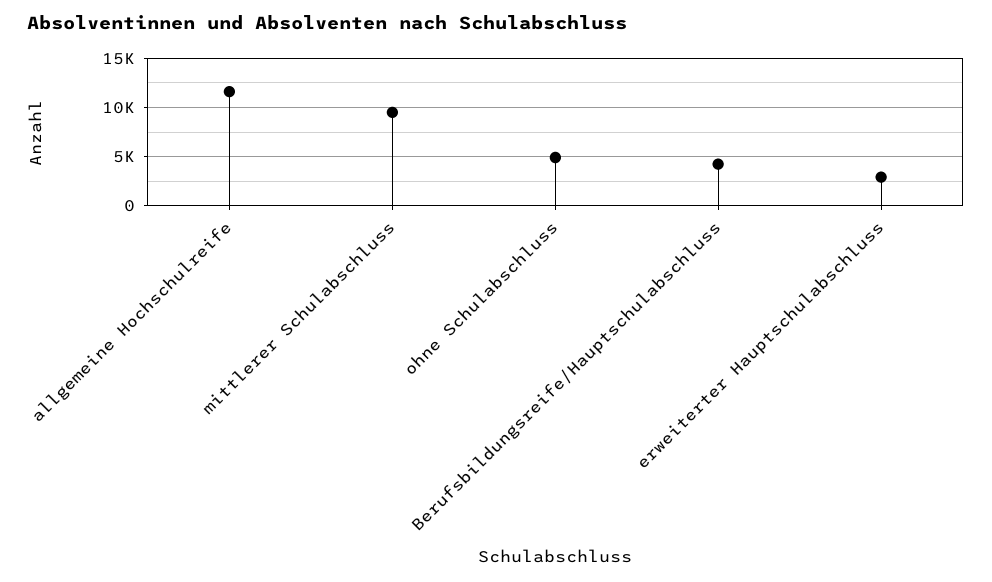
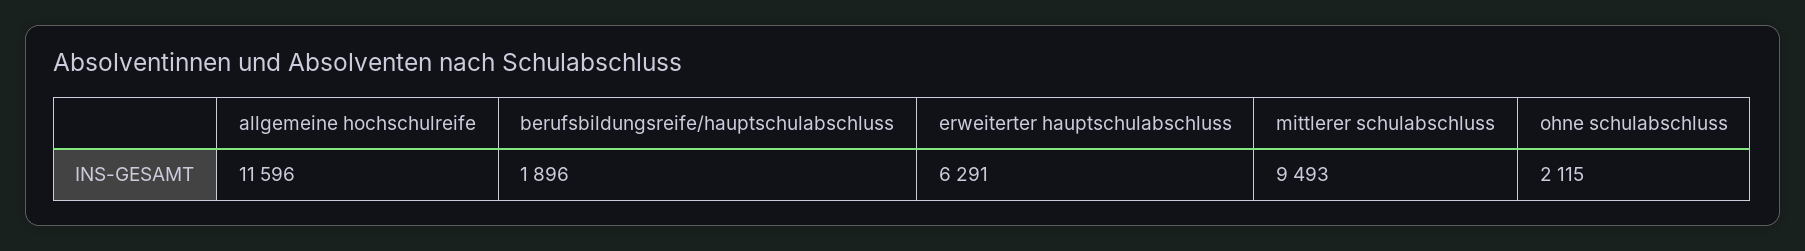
  {
    "allgemeine Hochschulreife": 11596,
    "mittlerer Schulabschluss": 9493,
-   "ohne Schulabschluss": 5000,
+   "ohne Schulabschluss": 2115,
-   "Berufsbildungsreife/Hauptschulabschluss": 4000,
+   "Berufsbildungsreife/Hauptschulabschluss": 1896,
-   "erweiterter Hauptschulabschluss": 3000
+   "erweiterter Hauptschulabschluss": 6291
  }

